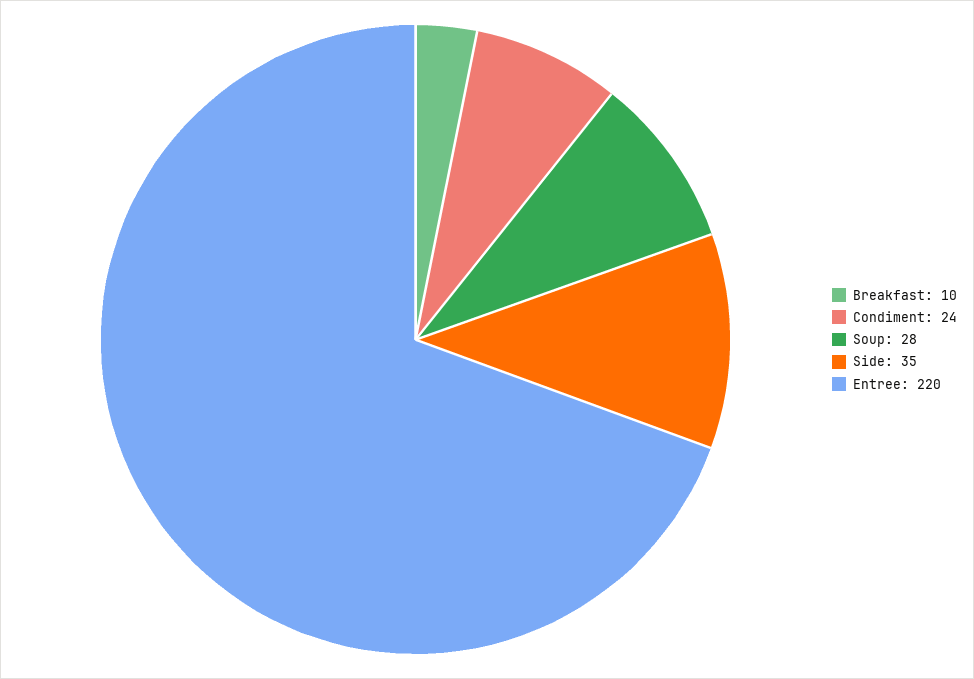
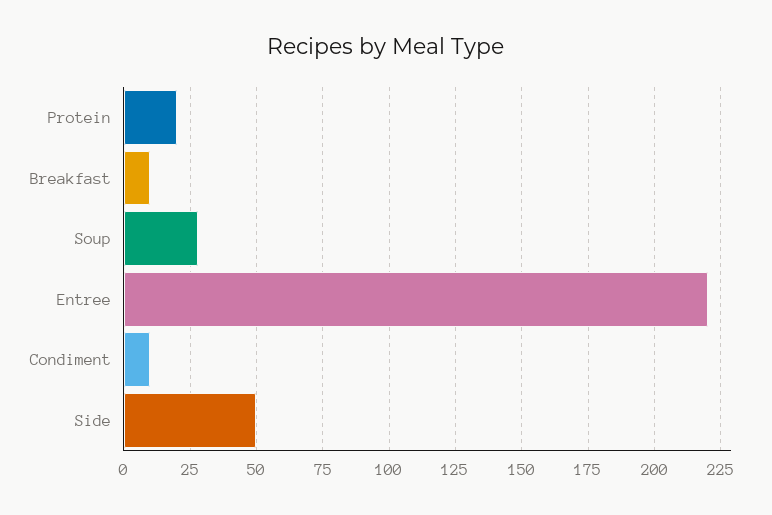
  {
    "Breakfast": 10,
-   "Condiment": 24,
+   "Condiment": 10,
    "Soup": 28,
-   "Side": 35,
+   "Side": 50,
-   "Entree": 220
+   "Entree": 220,
+   "Protein": 20
  }

